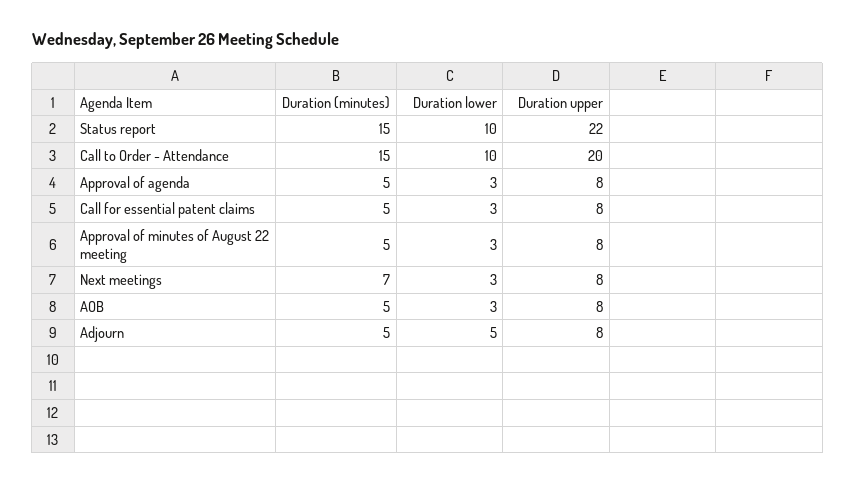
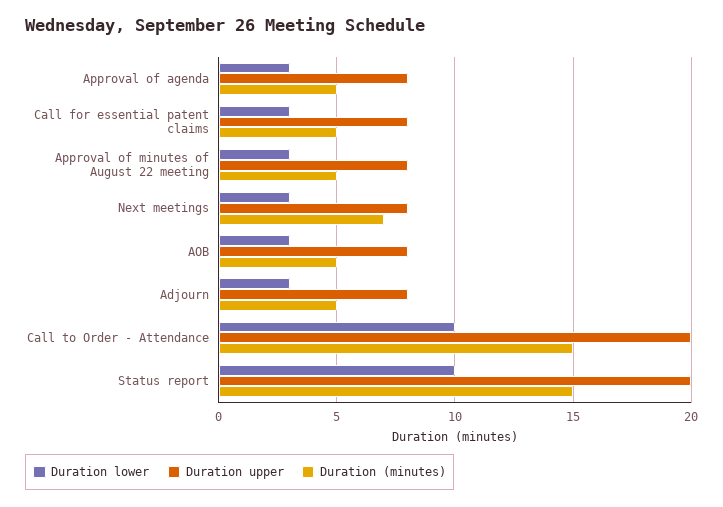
  {
    "Duration (minutes)": {
      "Status report": 15,
      "Call to Order - Attendance": 15,
      "Approval of agenda": 5,
      "Call for essential patent claims": 5,
      "Approval of minutes of August 22 meeting": 5,
      "Next meetings": 7,
      "AOB": 5,
      "Adjourn": 5
    },
    "Duration lower": {
      "Status report": 10,
      "Call to Order - Attendance": 10,
      "Approval of agenda": 3,
      "Call for essential patent claims": 3,
      "Approval of minutes of August 22 meeting": 3,
      "Next meetings": 3,
      "AOB": 3,
-     "Adjourn": 5
+     "Adjourn": 3
    },
    "Duration upper": {
-     "Status report": 22,
+     "Status report": 20,
      "Call to Order - Attendance": 20,
      "Approval of agenda": 8,
      "Call for essential patent claims": 8,
      "Approval of minutes of August 22 meeting": 8,
      "Next meetings": 8,
      "AOB": 8,
      "Adjourn": 8
    }
  }

